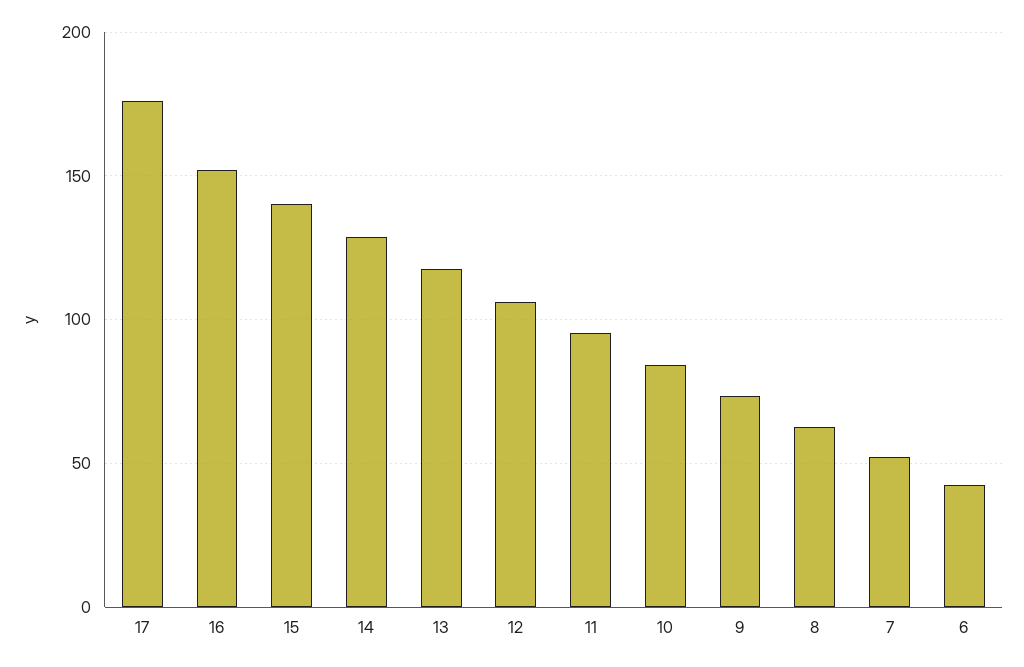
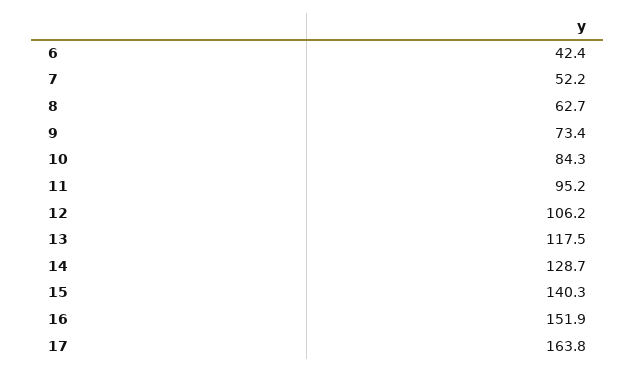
  {
-   "17": 175,
+   "17": 163.8,
    "16": 151.9,
    "15": 140.3,
    "14": 128.7,
    "13": 117.5,
    "12": 106.2,
    "11": 95.2,
    "10": 84.3,
    "9": 73.4,
    "8": 62.7,
    "7": 52.2,
    "6": 42.4
  }

